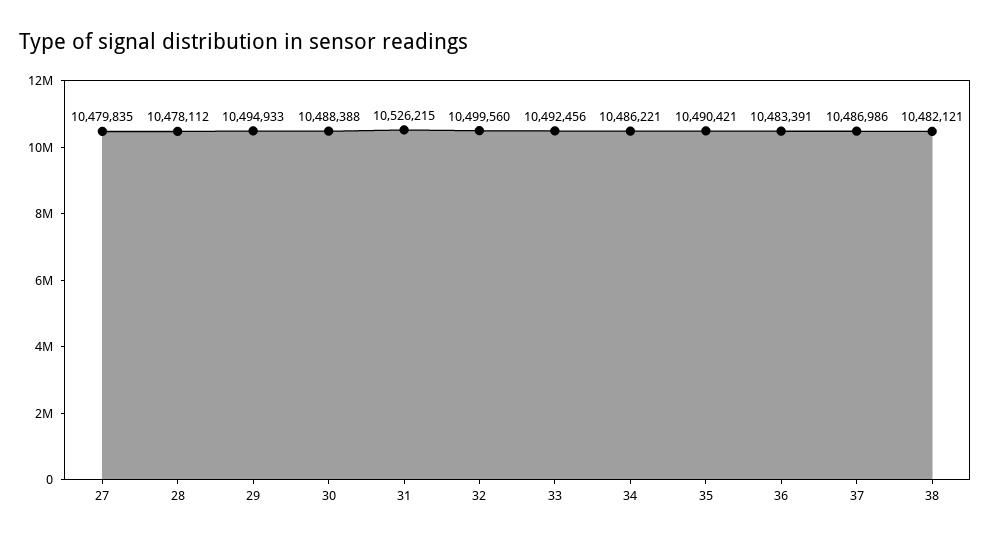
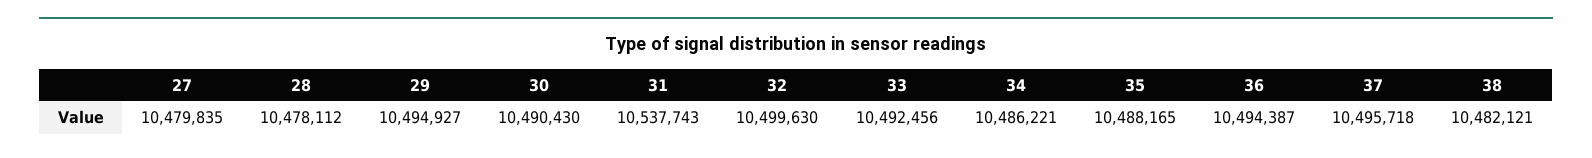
  {
    "27": 10479835,
    "28": 10478112,
-   "29": 10494933,
+   "29": 10494927,
-   "30": 10488388,
+   "30": 10490430,
-   "31": 10526215,
+   "31": 10537743,
-   "32": 10499560,
+   "32": 10499630,
    "33": 10492456,
    "34": 10486221,
-   "35": 10490421,
+   "35": 10488165,
-   "36": 10483391,
+   "36": 10494387,
-   "37": 10486986,
+   "37": 10495718,
    "38": 10482121
  }

